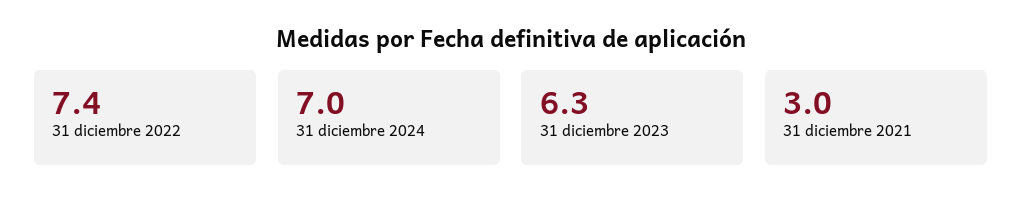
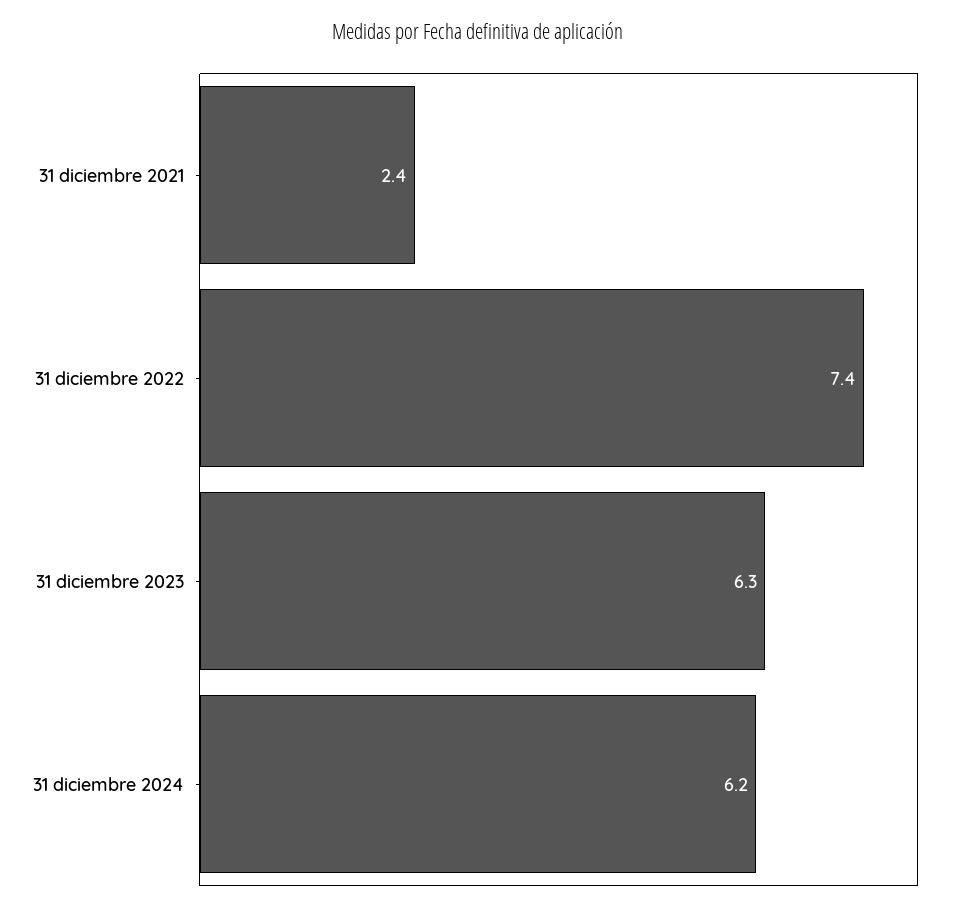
  {
    "31 diciembre 2022": 7.4,
-   "31 diciembre 2024": 7,
+   "31 diciembre 2024": 6.2,
    "31 diciembre 2023": 6.3,
-   "31 diciembre 2021": 3
+   "31 diciembre 2021": 2.4
  }

